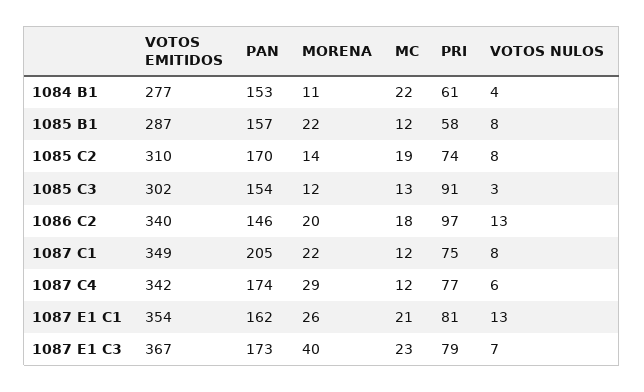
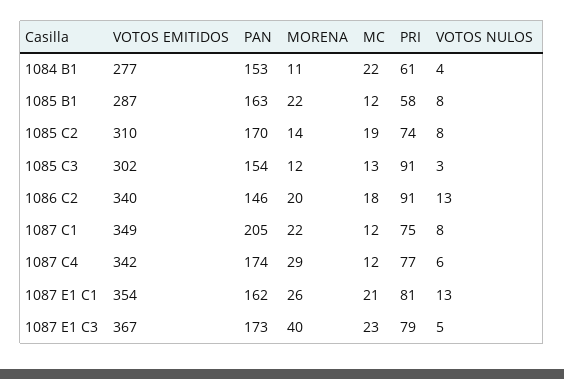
  {
    "VOTOS EMITIDOS": {
      "1084 B1": 277,
      "1085 B1": 287,
      "1085 C2": 310,
      "1085 C3": 302,
      "1086 C2": 340,
      "1087 C1": 349,
      "1087 C4": 342,
      "1087 E1 C1": 354,
      "1087 E1 C3": 367
    },
    "PAN": {
      "1084 B1": 153,
-     "1085 B1": 157,
+     "1085 B1": 163,
      "1085 C2": 170,
      "1085 C3": 154,
      "1086 C2": 146,
      "1087 C1": 205,
      "1087 C4": 174,
      "1087 E1 C1": 162,
      "1087 E1 C3": 173
    },
    "MORENA": {
      "1084 B1": 11,
      "1085 B1": 22,
      "1085 C2": 14,
      "1085 C3": 12,
      "1086 C2": 20,
      "1087 C1": 22,
      "1087 C4": 29,
      "1087 E1 C1": 26,
      "1087 E1 C3": 40
    },
    "MC": {
      "1084 B1": 22,
      "1085 B1": 12,
      "1085 C2": 19,
      "1085 C3": 13,
      "1086 C2": 18,
      "1087 C1": 12,
      "1087 C4": 12,
      "1087 E1 C1": 21,
      "1087 E1 C3": 23
    },
    "PRI": {
      "1084 B1": 61,
      "1085 B1": 58,
      "1085 C2": 74,
      "1085 C3": 91,
-     "1086 C2": 97,
+     "1086 C2": 91,
      "1087 C1": 75,
      "1087 C4": 77,
      "1087 E1 C1": 81,
      "1087 E1 C3": 79
    },
    "VOTOS NULOS": {
      "1084 B1": 4,
      "1085 B1": 8,
      "1085 C2": 8,
      "1085 C3": 3,
      "1086 C2": 13,
      "1087 C1": 8,
      "1087 C4": 6,
      "1087 E1 C1": 13,
-     "1087 E1 C3": 7
+     "1087 E1 C3": 5
    }
  }

